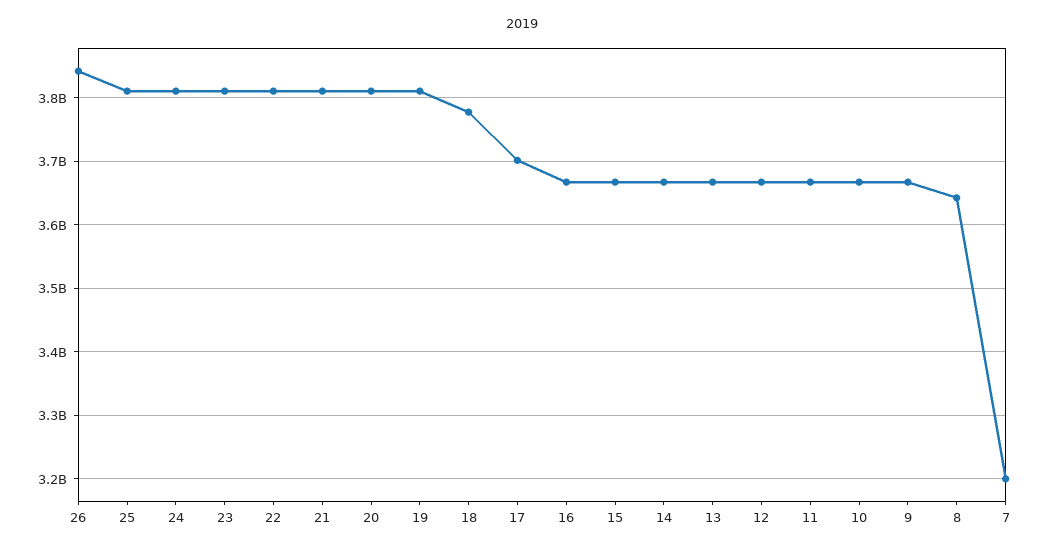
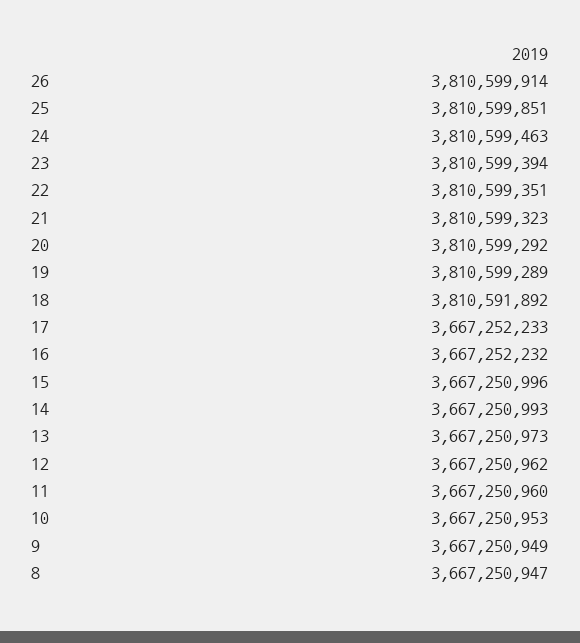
  {
-   "26": 3840000000,
+   "26": 3810599914,
    "25": 3810599851,
    "24": 3810599463,
    "23": 3810599394,
    "22": 3810599351,
    "21": 3810599323,
    "20": 3810599292,
    "19": 3810599289,
-   "18": 3780000000,
+   "18": 3810591892,
-   "17": 3700000000,
+   "17": 3667252233,
    "16": 3667252232,
    "15": 3667250996,
    "14": 3667250993,
    "13": 3667250973,
    "12": 3667250962,
    "11": 3667250960,
    "10": 3667250953,
    "9": 3667250949,
-   "8": 3640000000,
+   "8": 3667250947
-   "7": 3200000000
  }

